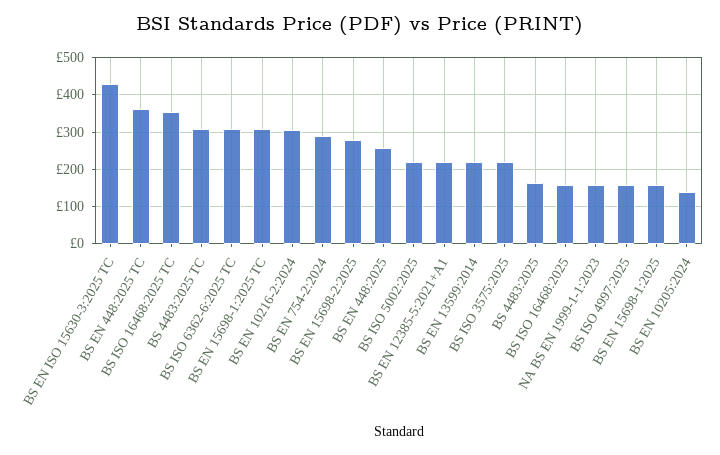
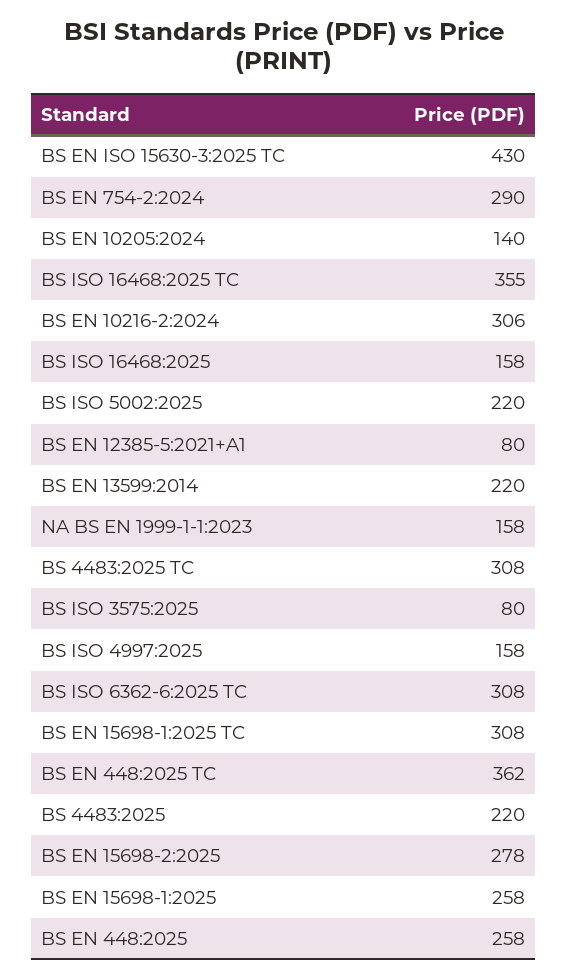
  {
    "BS EN ISO 15630-3:2025 TC": 430,
    "BS EN 448:2025 TC": 362,
    "BS ISO 16468:2025 TC": 355,
    "BS 4483:2025 TC": 308,
    "BS ISO 6362-6:2025 TC": 308,
    "BS EN 15698-1:2025 TC": 308,
    "BS EN 10216-2:2024": 306,
    "BS EN 754-2:2024": 290,
    "BS EN 15698-2:2025": 278,
    "BS EN 448:2025": 258,
    "BS ISO 5002:2025": 220,
-   "BS EN 12385-5:2021+A1": 220,
+   "BS EN 12385-5:2021+A1": 80,
    "BS EN 13599:2014": 220,
-   "BS ISO 3575:2025": 220,
+   "BS ISO 3575:2025": 80,
-   "BS 4483:2025": 160,
+   "BS 4483:2025": 220,
    "BS ISO 16468:2025": 158,
    "NA BS EN 1999-1-1:2023": 158,
    "BS ISO 4997:2025": 158,
-   "BS EN 15698-1:2025": 160,
+   "BS EN 15698-1:2025": 258,
    "BS EN 10205:2024": 140
  }

